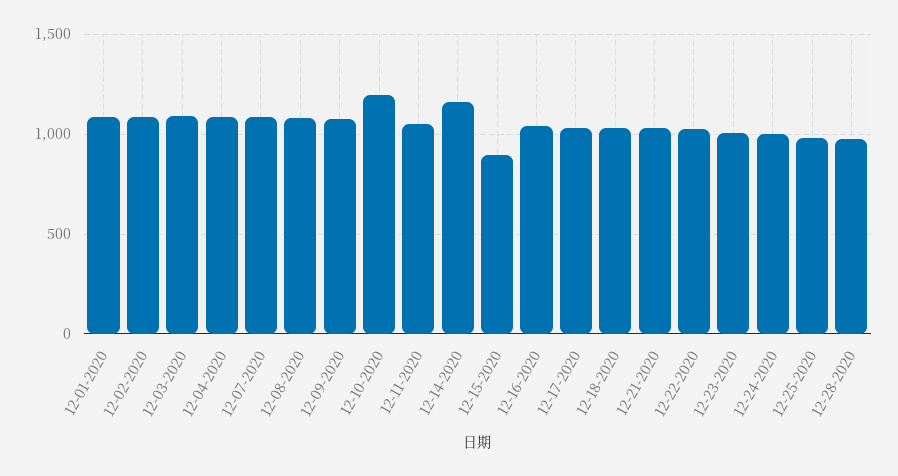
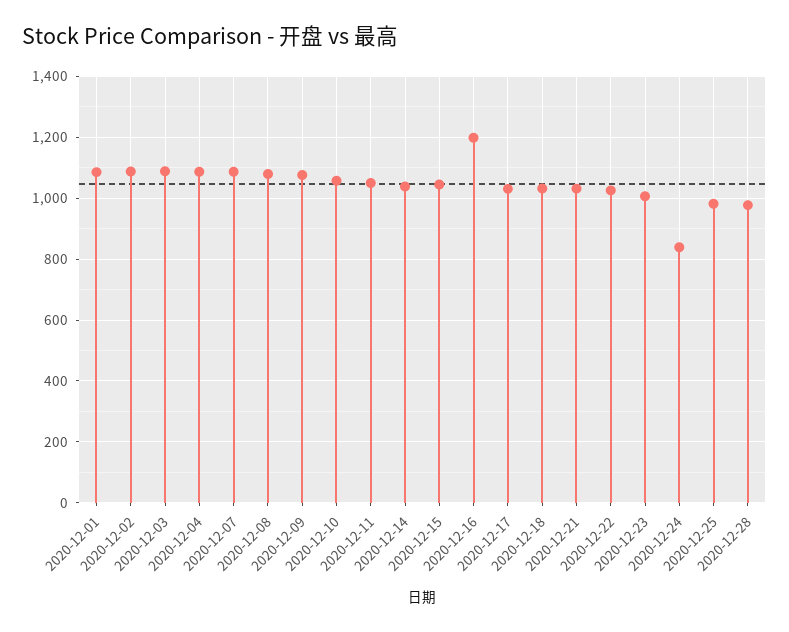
  {
    "12-01-2020": 1080,
    "12-02-2020": 1080,
    "12-03-2020": 1080,
    "12-04-2020": 1080,
    "12-07-2020": 1080,
    "12-08-2020": 1080,
    "12-09-2020": 1080,
-   "12-10-2020": 1200,
+   "12-10-2020": 1060,
    "12-11-2020": 1060,
-   "12-14-2020": 1150,
+   "12-14-2020": 1040,
-   "12-15-2020": 900,
+   "12-15-2020": 1040,
-   "12-16-2020": 1050,
+   "12-16-2020": 1200,
    "12-17-2020": 1040,
    "12-18-2020": 1040,
    "12-21-2020": 1040,
    "12-22-2020": 1020,
    "12-23-2020": 1000,
-   "12-24-2020": 1000,
+   "12-24-2020": 840,
    "12-25-2020": 980,
    "12-28-2020": 980
  }

